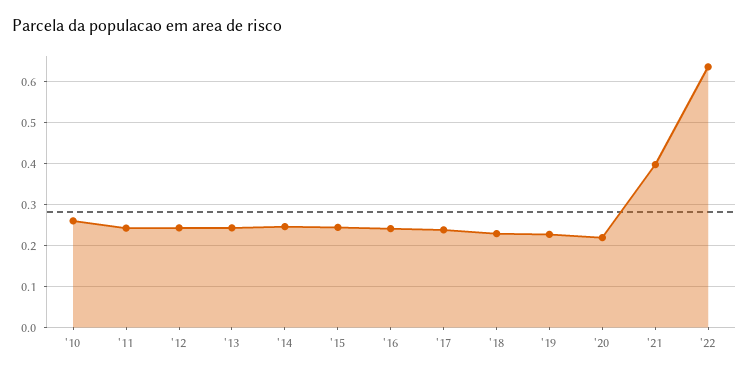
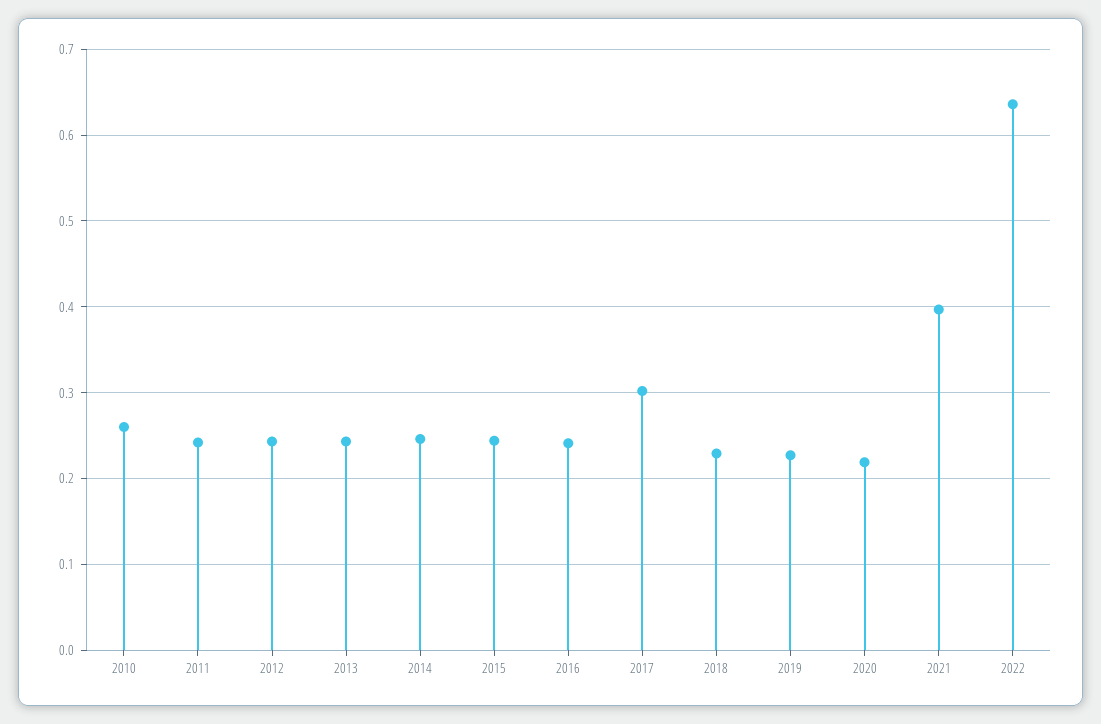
  {
    "'10": 0.26,
    "'11": 0.24,
    "'12": 0.24,
    "'13": 0.24,
    "'14": 0.25,
    "'15": 0.24,
    "'16": 0.24,
-   "'17": 0.24,
+   "'17": 0.3,
    "'18": 0.23,
    "'19": 0.23,
    "'20": 0.22,
    "'21": 0.4,
    "'22": 0.64
  }

